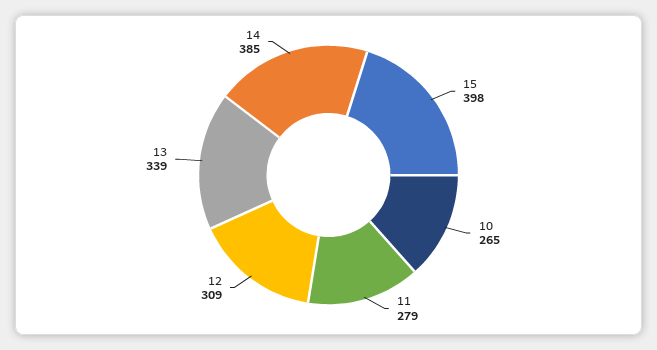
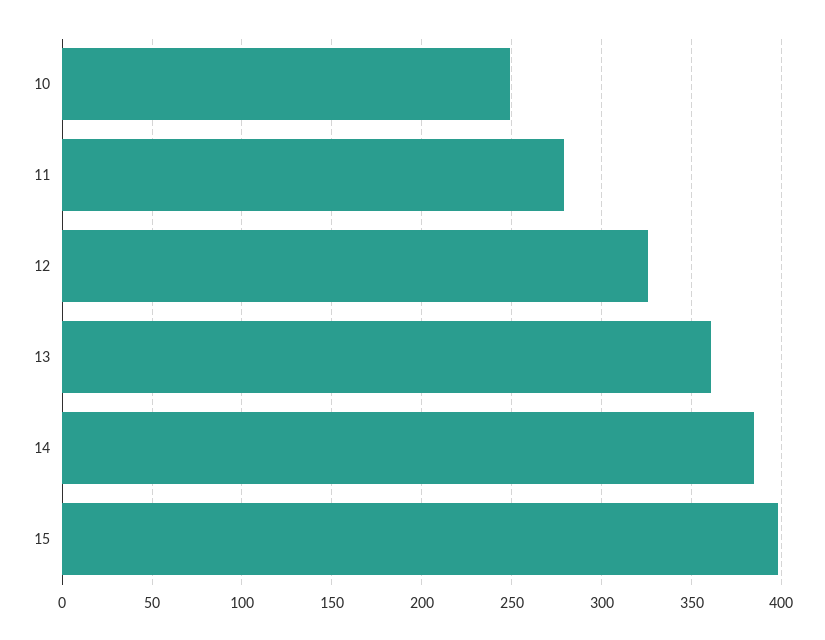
  {
    "15": 398,
-   "10": 265,
+   "10": 250,
    "11": 279,
-   "12": 309,
+   "12": 325,
-   "13": 339,
+   "13": 360,
    "14": 385
  }

